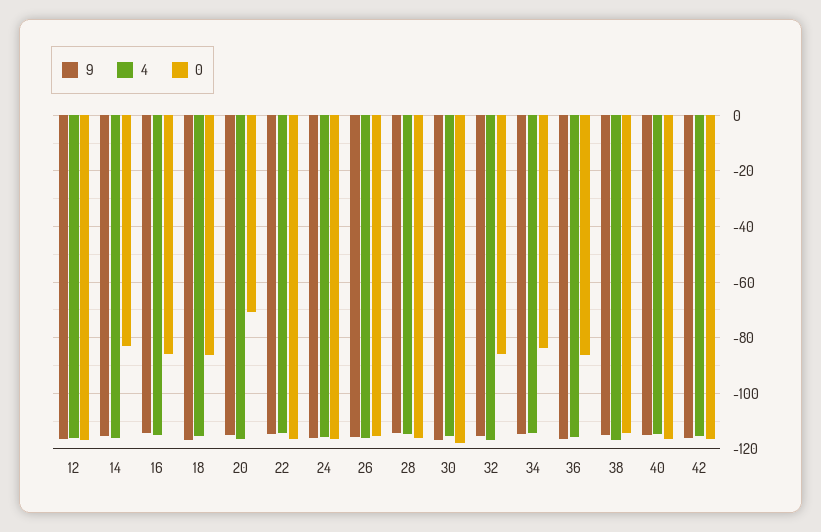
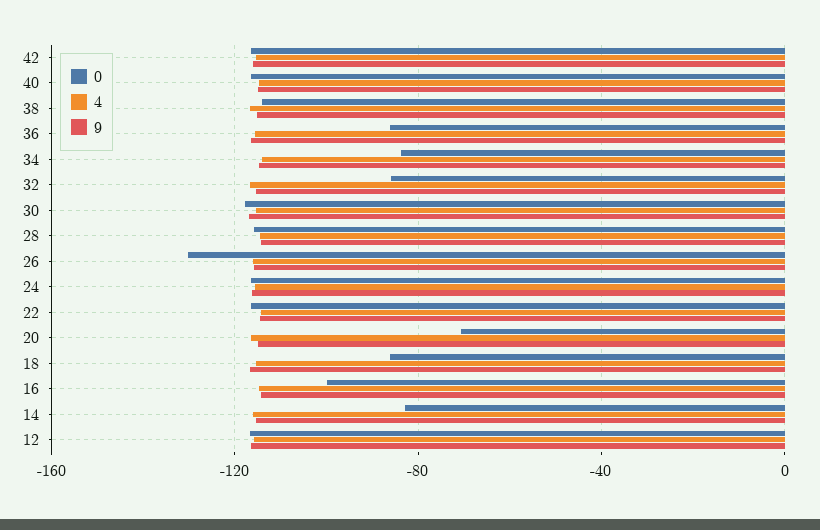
  {
    "9": {
      "12": -117.5,
      "14": -115,
      "16": -115,
      "18": -117.5,
      "20": -115,
      "22": -115,
      "24": -115,
      "26": -115,
      "28": -115,
      "30": -117.5,
      "32": -115,
      "34": -115,
      "36": -117.5,
      "38": -115,
      "40": -115,
      "42": -115
    },
    "4": {
      "12": -115,
      "14": -115,
      "16": -115,
      "18": -115,
      "20": -117.5,
      "22": -115,
      "24": -115,
      "26": -115,
      "28": -115,
      "30": -115,
      "32": -117.5,
      "34": -115,
      "36": -115,
      "38": -117.5,
      "40": -115,
      "42": -115
    },
    "0": {
      "12": -117.5,
      "14": -82.5,
-     "16": -85,
+     "16": -100,
      "18": -85,
      "20": -70,
      "22": -117.5,
      "24": -117.5,
-     "26": -115,
+     "26": -130,
      "28": -115,
      "30": -117.5,
      "32": -85,
      "34": -82.5,
      "36": -85,
      "38": -115,
      "40": -117.5,
      "42": -117.5
    }
  }

